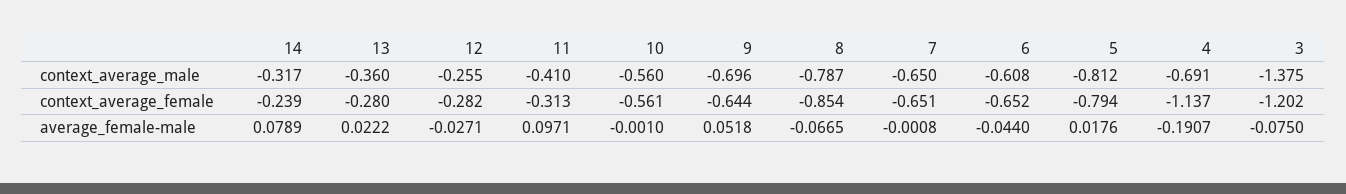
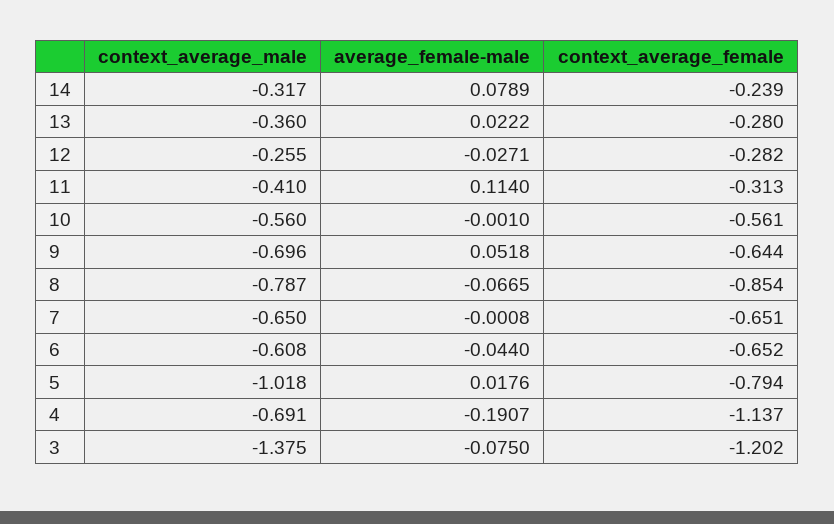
  {
    "14": {
      "context_average_male": -0.317,
      "context_average_female": -0.239,
      "average_female-male": 0.0789
    },
    "13": {
      "context_average_male": -0.36,
      "context_average_female": -0.28,
      "average_female-male": 0.0222
    },
    "12": {
      "context_average_male": -0.255,
      "context_average_female": -0.282,
      "average_female-male": -0.0271
    },
    "11": {
      "context_average_male": -0.41,
      "context_average_female": -0.313,
-     "average_female-male": 0.0971
+     "average_female-male": 0.114
    },
    "10": {
      "context_average_male": -0.56,
      "context_average_female": -0.561,
      "average_female-male": -0.001
    },
    "9": {
      "context_average_male": -0.696,
      "context_average_female": -0.644,
      "average_female-male": 0.0518
    },
    "8": {
      "context_average_male": -0.787,
      "context_average_female": -0.854,
      "average_female-male": -0.0665
    },
    "7": {
      "context_average_male": -0.65,
      "context_average_female": -0.651,
      "average_female-male": -0.0008
    },
    "6": {
      "context_average_male": -0.608,
      "context_average_female": -0.652,
      "average_female-male": -0.044
    },
    "5": {
-     "context_average_male": -0.812,
+     "context_average_male": -1.018,
      "context_average_female": -0.794,
      "average_female-male": 0.0176
    },
    "4": {
      "context_average_male": -0.691,
      "context_average_female": -1.137,
      "average_female-male": -0.1907
    },
    "3": {
      "context_average_male": -1.375,
      "context_average_female": -1.202,
      "average_female-male": -0.075
    }
  }

